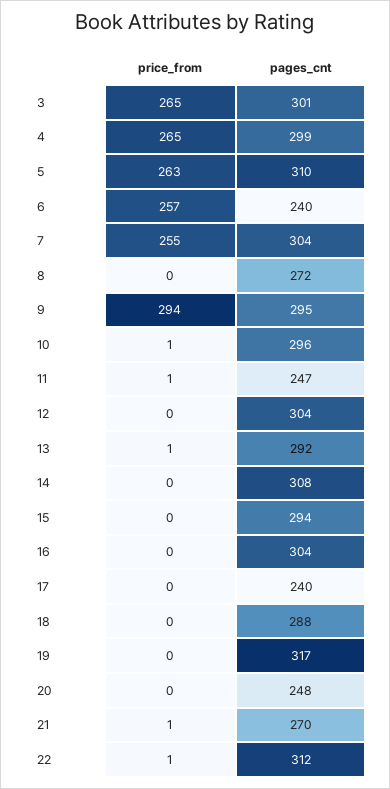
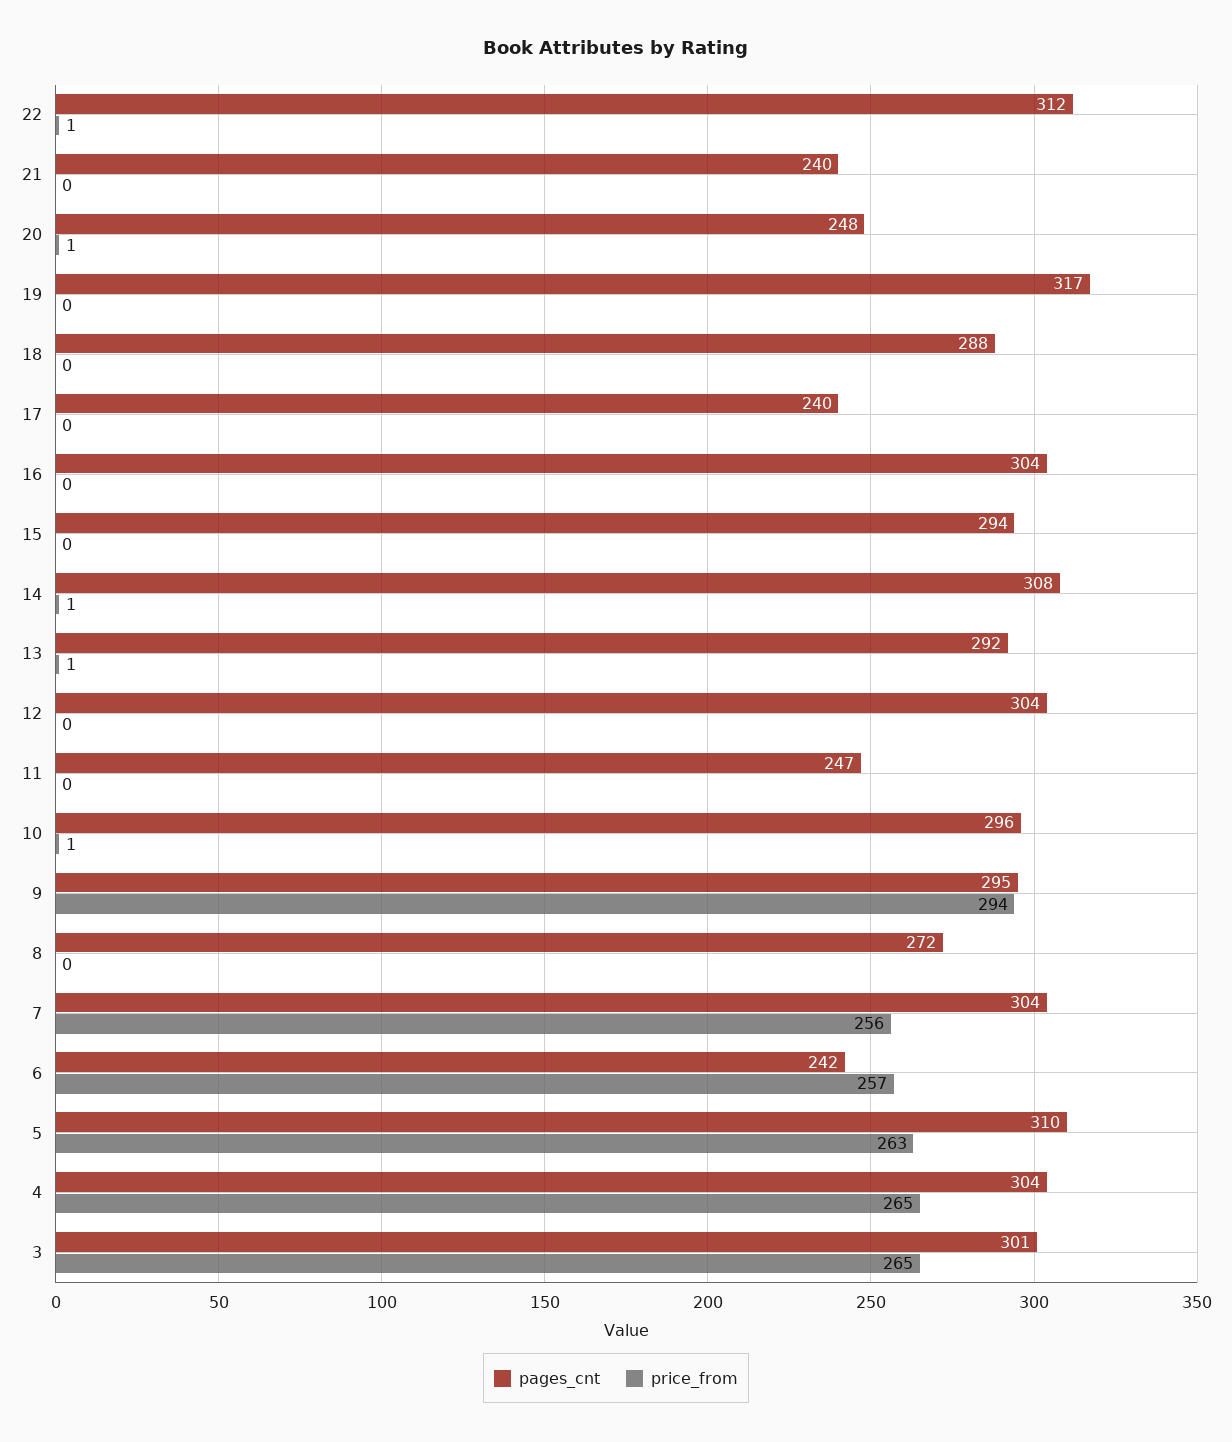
  {
    "price_from": {
      "3": 265,
      "4": 265,
      "5": 263,
      "6": 257,
-     "7": 255,
+     "7": 256,
      "8": 0,
      "9": 294,
      "10": 1,
-     "11": 1,
+     "11": 0,
      "12": 0,
      "13": 1,
-     "14": 0,
+     "14": 1,
      "15": 0,
      "16": 0,
      "17": 0,
      "18": 0,
      "19": 0,
-     "20": 0,
+     "20": 1,
-     "21": 1,
+     "21": 0,
      "22": 1
    },
    "pages_cnt": {
      "3": 301,
-     "4": 299,
+     "4": 304,
      "5": 310,
-     "6": 240,
+     "6": 242,
      "7": 304,
      "8": 272,
      "9": 295,
      "10": 296,
      "11": 247,
      "12": 304,
      "13": 292,
      "14": 308,
      "15": 294,
      "16": 304,
      "17": 240,
      "18": 288,
      "19": 317,
      "20": 248,
-     "21": 270,
+     "21": 240,
      "22": 312
    }
  }

